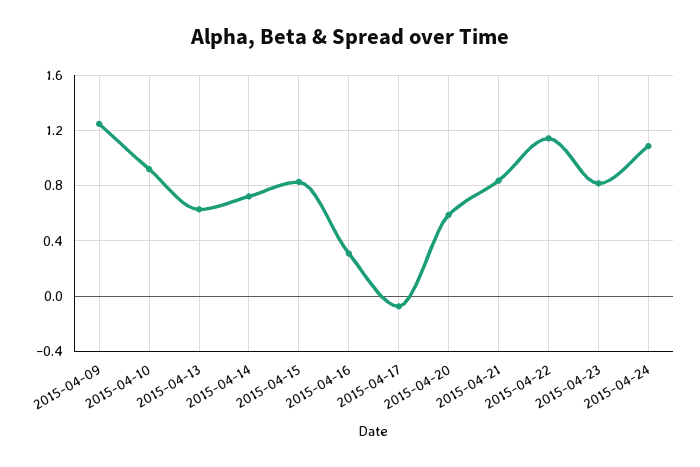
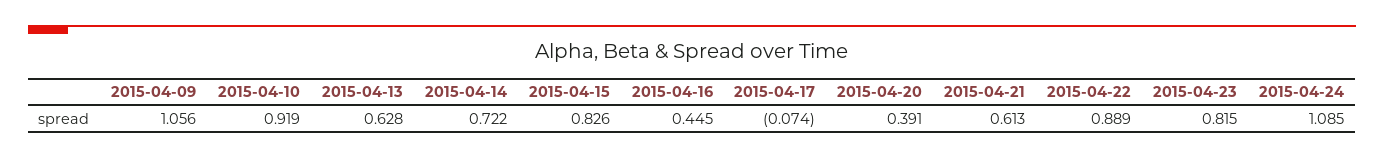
  {
-   "2015-04-09": 1.25,
+   "2015-04-09": 1.056,
    "2015-04-10": 0.919,
    "2015-04-13": 0.628,
    "2015-04-14": 0.722,
    "2015-04-15": 0.826,
-   "2015-04-16": 0.3,
+   "2015-04-16": 0.445,
    "2015-04-17": -0.074,
-   "2015-04-20": 0.6,
+   "2015-04-20": 0.391,
-   "2015-04-21": 0.85,
+   "2015-04-21": 0.613,
-   "2015-04-22": 1.15,
+   "2015-04-22": 0.889,
    "2015-04-23": 0.815,
    "2015-04-24": 1.085
  }

